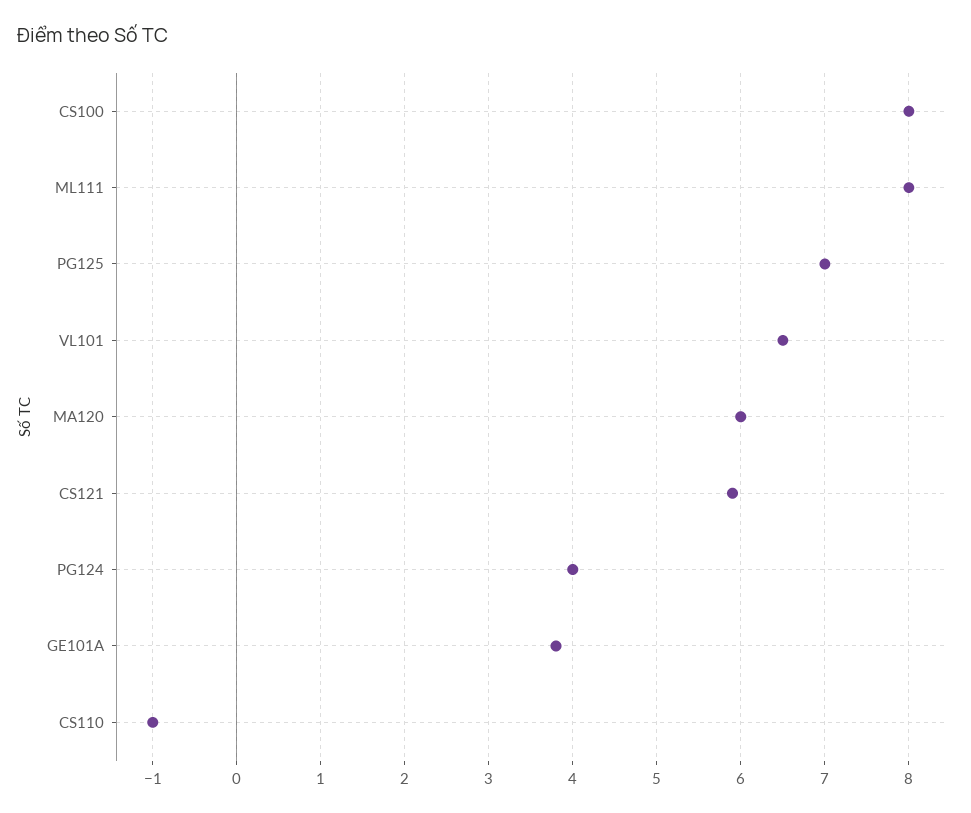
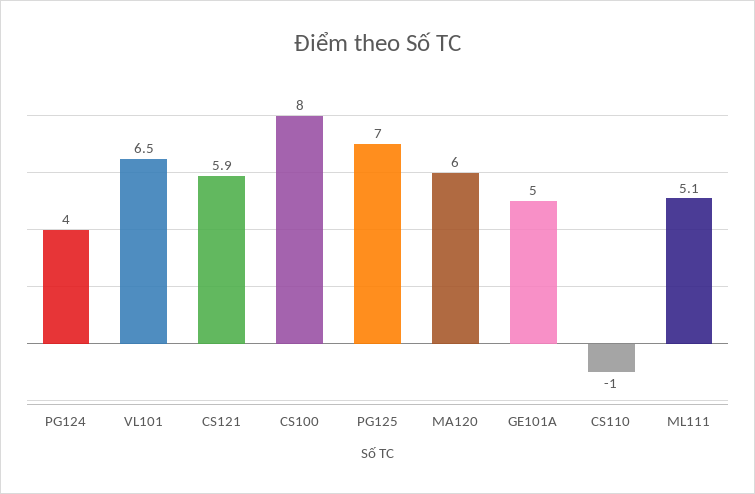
  {
    "CS100": 8,
-   "ML111": 8,
+   "ML111": 5.1,
    "PG125": 7,
    "VL101": 6.5,
    "MA120": 6,
    "CS121": 5.9,
    "PG124": 4,
-   "GE101A": 3.8,
+   "GE101A": 5,
    "CS110": -1
  }

